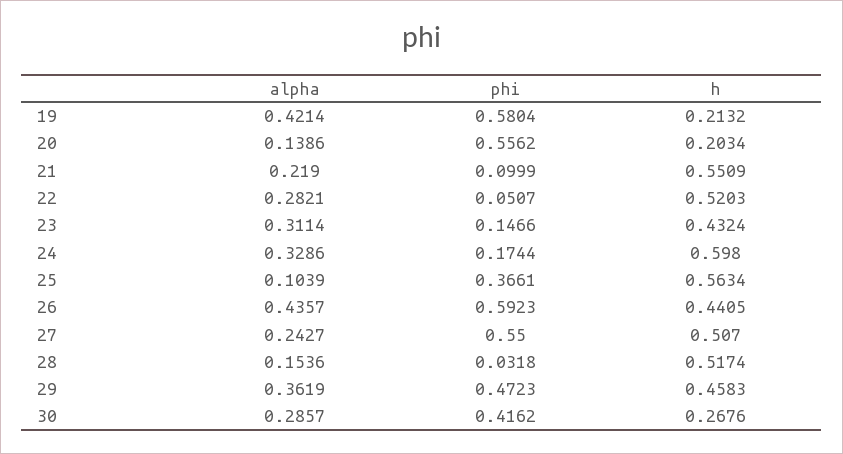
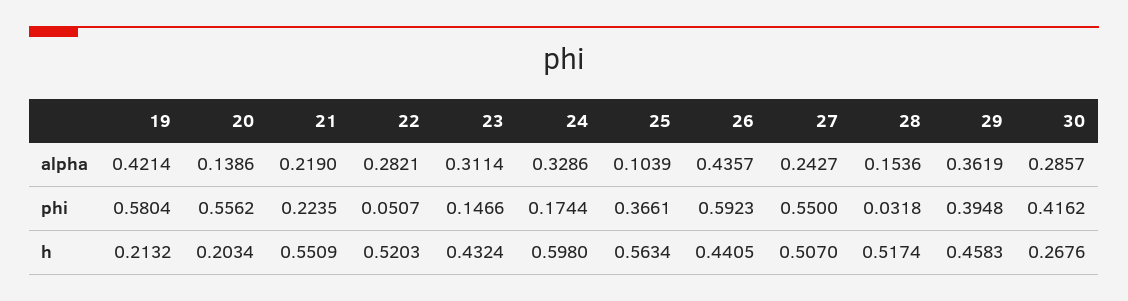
  {
    "alpha": {
      "19": 0.4214,
      "20": 0.1386,
      "21": 0.219,
      "22": 0.2821,
      "23": 0.3114,
      "24": 0.3286,
      "25": 0.1039,
      "26": 0.4357,
      "27": 0.2427,
      "28": 0.1536,
      "29": 0.3619,
      "30": 0.2857
    },
    "phi": {
      "19": 0.5804,
      "20": 0.5562,
-     "21": 0.0999,
+     "21": 0.2235,
      "22": 0.0507,
      "23": 0.1466,
      "24": 0.1744,
      "25": 0.3661,
      "26": 0.5923,
      "27": 0.55,
      "28": 0.0318,
-     "29": 0.4723,
+     "29": 0.3948,
      "30": 0.4162
    },
    "h": {
      "19": 0.2132,
      "20": 0.2034,
      "21": 0.5509,
      "22": 0.5203,
      "23": 0.4324,
      "24": 0.598,
      "25": 0.5634,
      "26": 0.4405,
      "27": 0.507,
      "28": 0.5174,
      "29": 0.4583,
      "30": 0.2676
    }
  }

